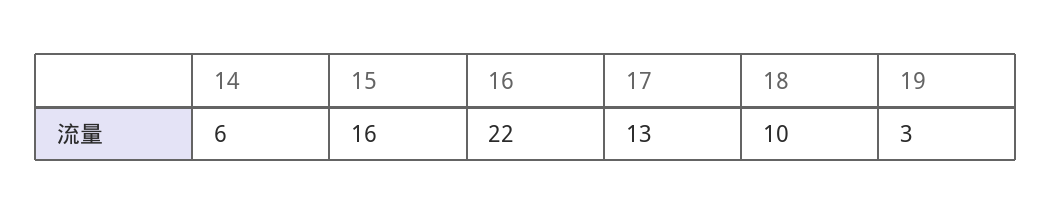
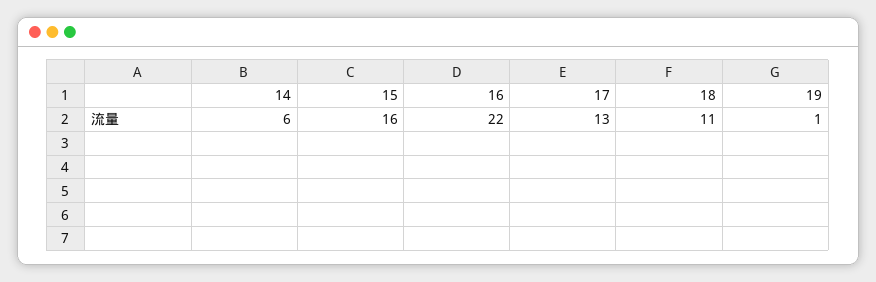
  {
    "14": 6,
    "15": 16,
    "16": 22,
    "17": 13,
-   "18": 10,
+   "18": 11,
-   "19": 3
+   "19": 1
  }

